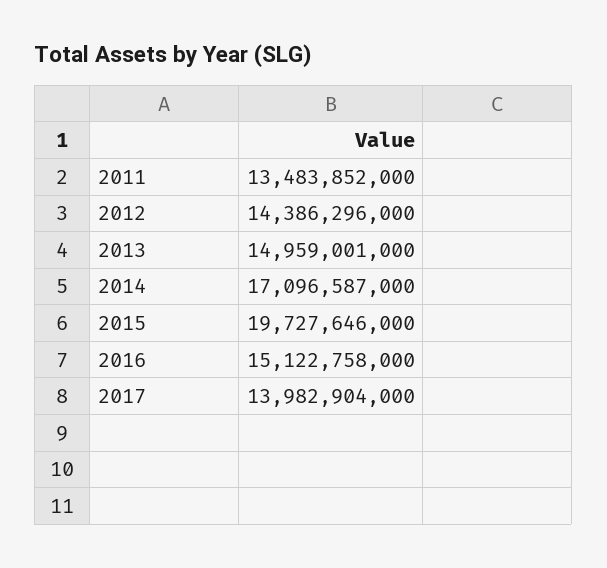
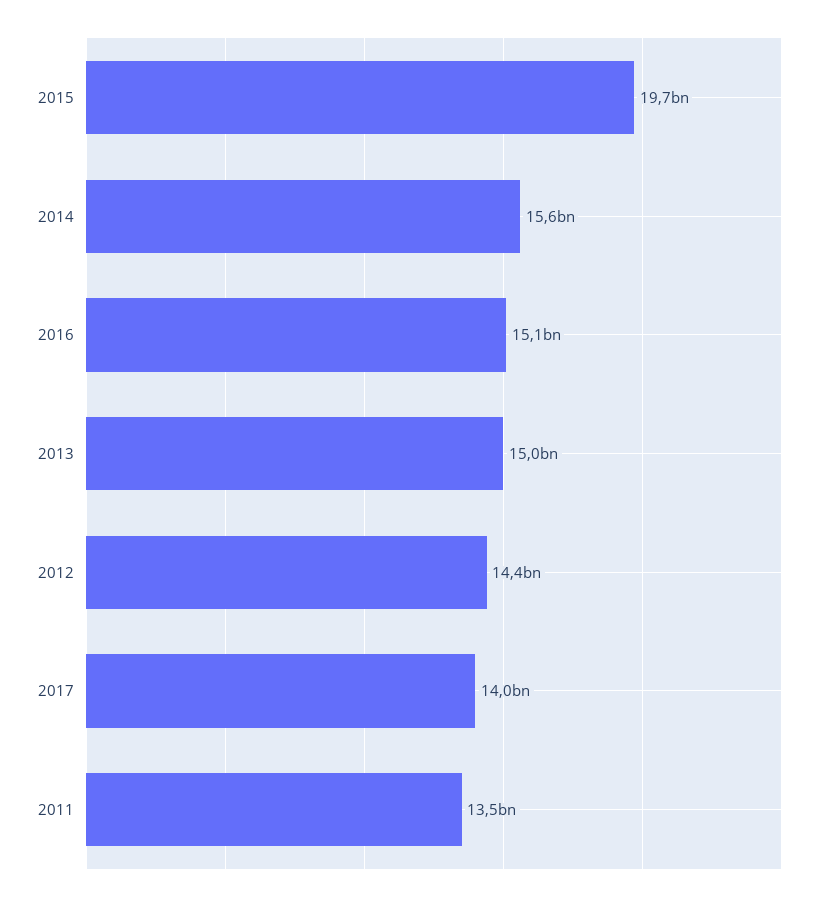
  {
    "2011": 13483852000,
    "2012": 14386296000,
    "2013": 14959001000,
-   "2014": 17096587000,
+   "2014": 15600000000,
    "2015": 19727646000,
    "2016": 15122758000,
    "2017": 13982904000
  }

